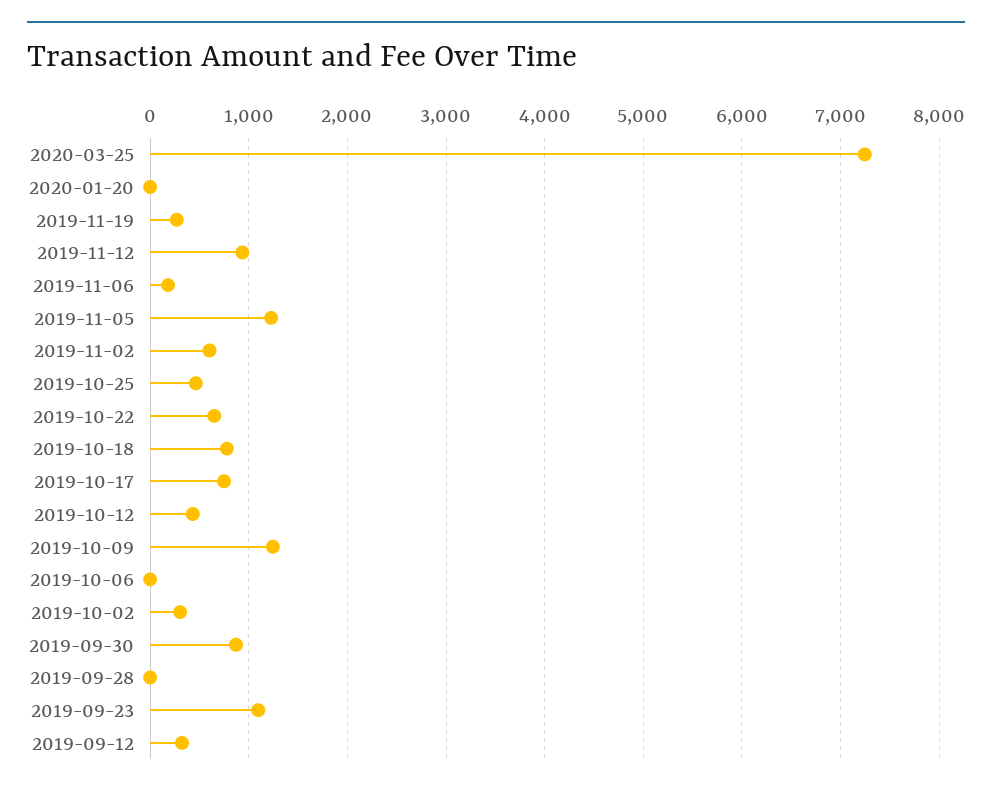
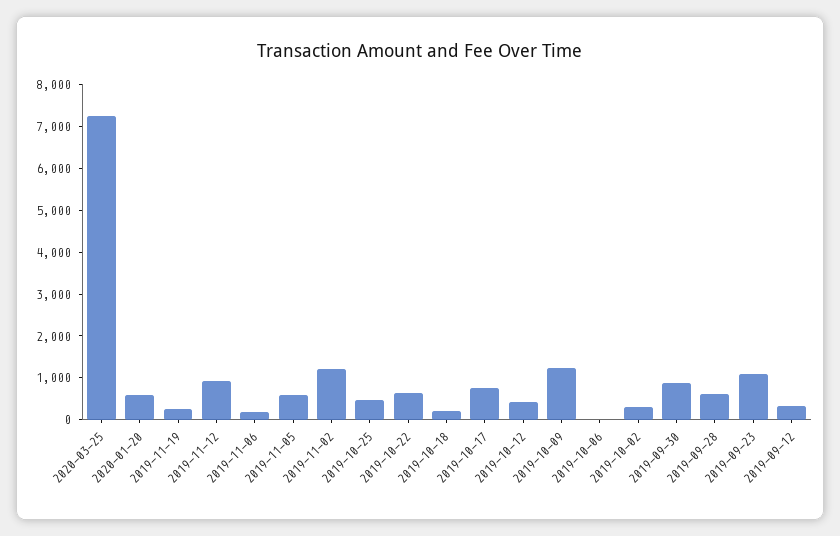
  {
    "2020-03-25": 7200,
-   "2020-01-20": 0,
+   "2020-01-20": 600,
    "2019-11-19": 300,
    "2019-11-12": 900,
    "2019-11-06": 200,
-   "2019-11-05": 1200,
+   "2019-11-05": 600,
-   "2019-11-02": 600,
+   "2019-11-02": 1200,
    "2019-10-25": 500,
    "2019-10-22": 700,
-   "2019-10-18": 800,
+   "2019-10-18": 200,
    "2019-10-17": 700,
    "2019-10-12": 400,
    "2019-10-09": 1200,
    "2019-10-06": 0,
    "2019-10-02": 300,
    "2019-09-30": 900,
-   "2019-09-28": 0,
+   "2019-09-28": 600,
    "2019-09-23": 1100,
    "2019-09-12": 300
  }

